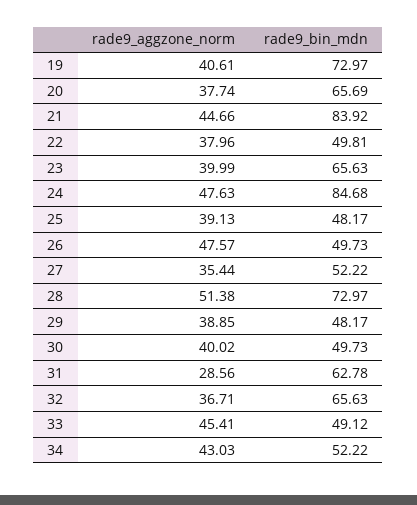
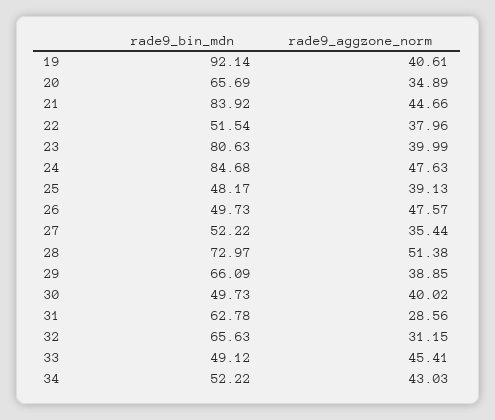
  {
    "rade9_aggzone_norm": {
      "19": 40.61,
-     "20": 37.74,
+     "20": 34.89,
      "21": 44.66,
      "22": 37.96,
      "23": 39.99,
      "24": 47.63,
      "25": 39.13,
      "26": 47.57,
      "27": 35.44,
      "28": 51.38,
      "29": 38.85,
      "30": 40.02,
      "31": 28.56,
-     "32": 36.71,
+     "32": 31.15,
      "33": 45.41,
      "34": 43.03
    },
    "rade9_bin_mdn": {
-     "19": 72.97,
+     "19": 92.14,
      "20": 65.69,
      "21": 83.92,
-     "22": 49.81,
+     "22": 51.54,
-     "23": 65.63,
+     "23": 80.63,
      "24": 84.68,
      "25": 48.17,
      "26": 49.73,
      "27": 52.22,
      "28": 72.97,
-     "29": 48.17,
+     "29": 66.09,
      "30": 49.73,
      "31": 62.78,
      "32": 65.63,
      "33": 49.12,
      "34": 52.22
    }
  }

